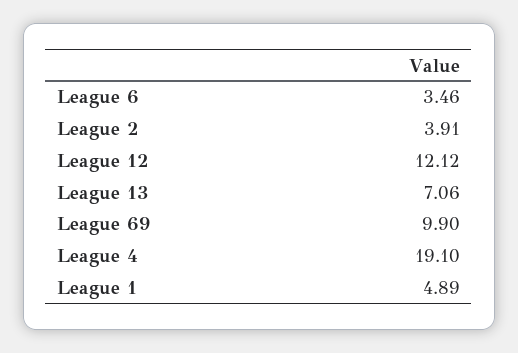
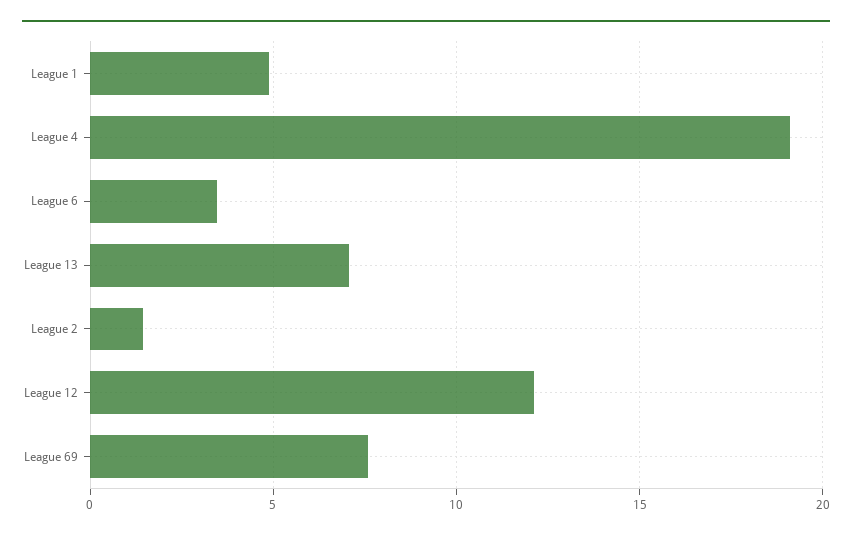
  {
    "League 6": 3.46,
-   "League 2": 3.91,
+   "League 2": 1.5,
    "League 12": 12.12,
    "League 13": 7.06,
-   "League 69": 9.9,
+   "League 69": 7.5,
    "League 4": 19.1,
    "League 1": 4.89
  }

